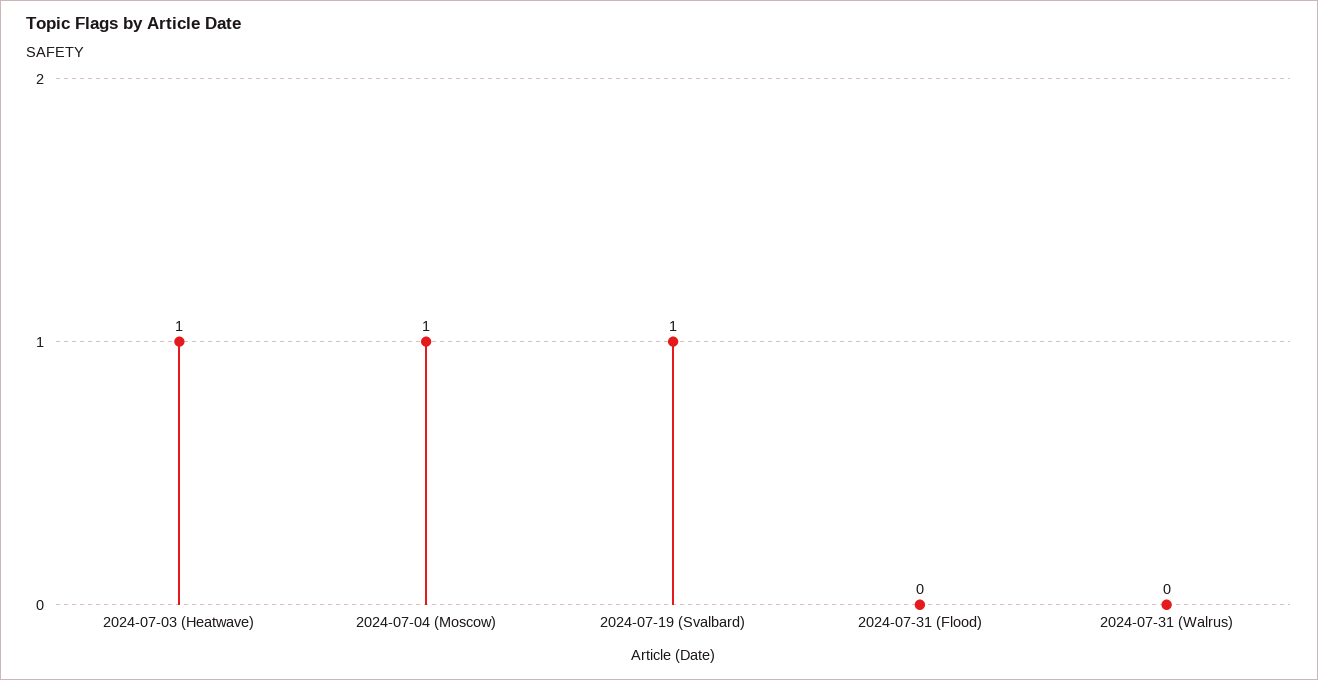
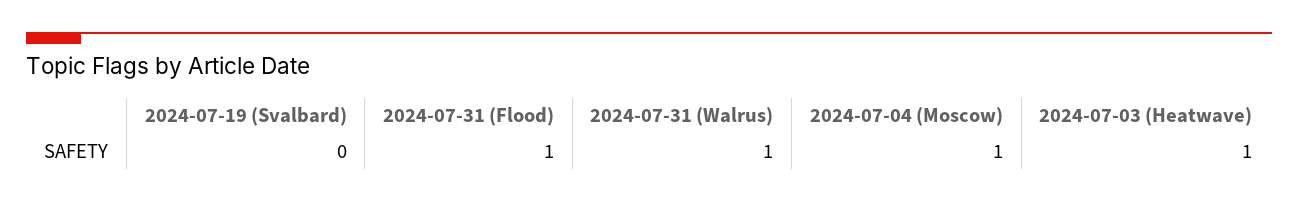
  {
    "2024-07-03 (Heatwave)": 1,
    "2024-07-04 (Moscow)": 1,
-   "2024-07-19 (Svalbard)": 1,
+   "2024-07-19 (Svalbard)": 0,
-   "2024-07-31 (Flood)": 0,
+   "2024-07-31 (Flood)": 1,
-   "2024-07-31 (Walrus)": 0
+   "2024-07-31 (Walrus)": 1
  }

